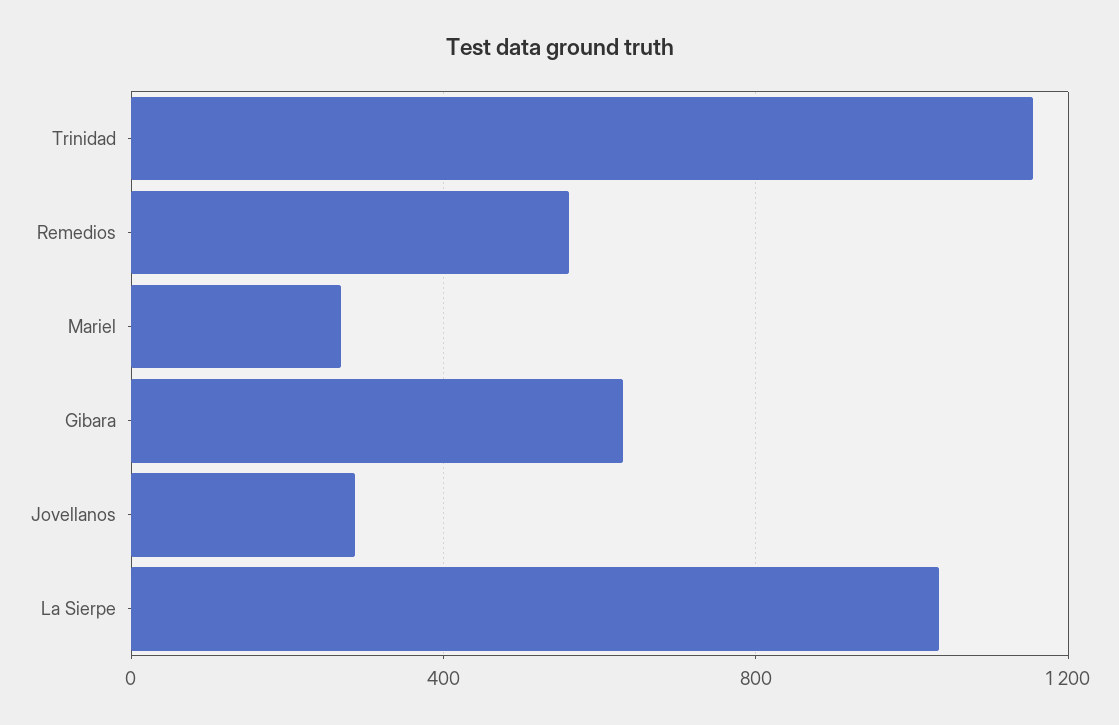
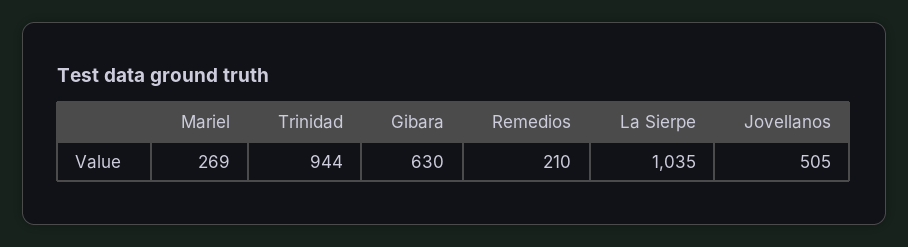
  {
-   "Trinidad": 1150,
+   "Trinidad": 944,
-   "Remedios": 550,
+   "Remedios": 210,
    "Mariel": 269,
    "Gibara": 630,
-   "Jovellanos": 300,
+   "Jovellanos": 505,
    "La Sierpe": 1035
  }

